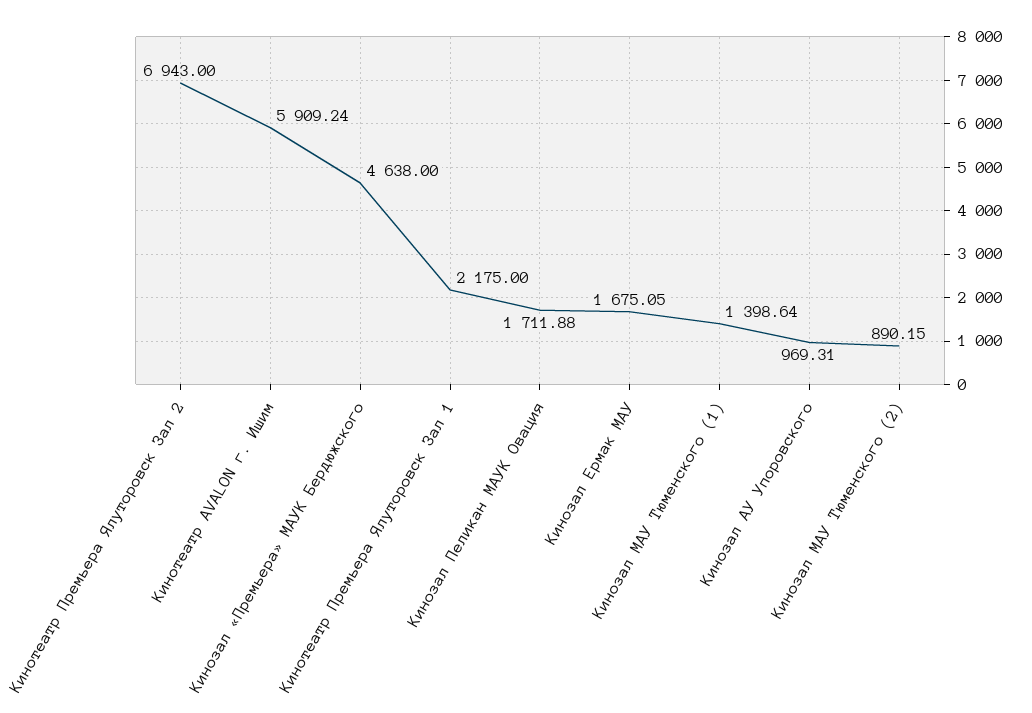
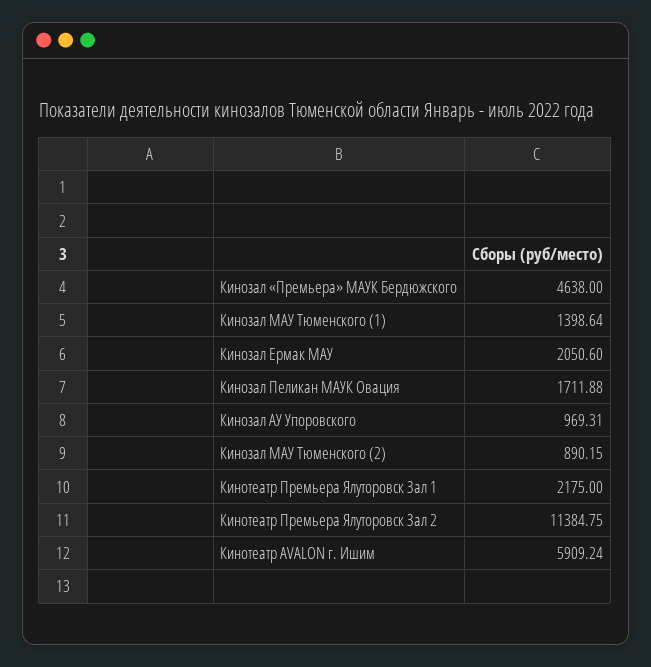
  {
-   "Кинотеатр Премьера Ялуторовск Зал 2": 6943,
+   "Кинотеатр Премьера Ялуторовск Зал 2": 11384.75,
    "Кинотеатр AVALON г. Ишим": 5909.24,
    "Кинозал «Премьера» МАУК Бердюжского": 4638,
    "Кинотеатр Премьера Ялуторовск Зал 1": 2175,
    "Кинозал Пеликан МАУК Овация": 1711.88,
-   "Кинозал Ермак МАУ": 1675.05,
+   "Кинозал Ермак МАУ": 2050.6,
    "Кинозал МАУ Тюменского (1)": 1398.64,
    "Кинозал АУ Упоровского": 969.31,
    "Кинозал МАУ Тюменского (2)": 890.15
  }

